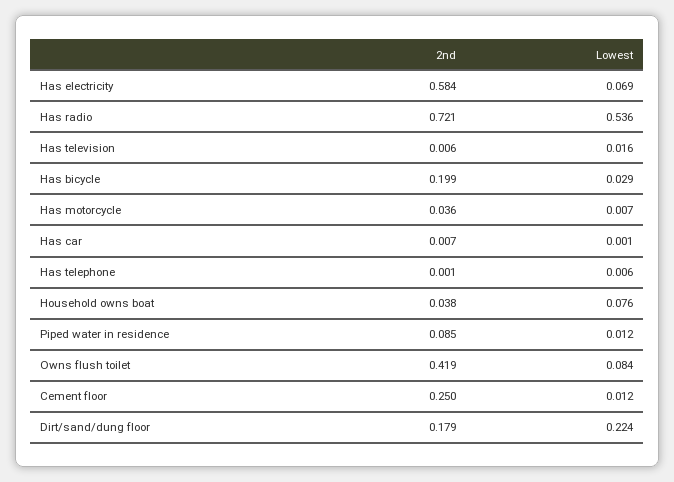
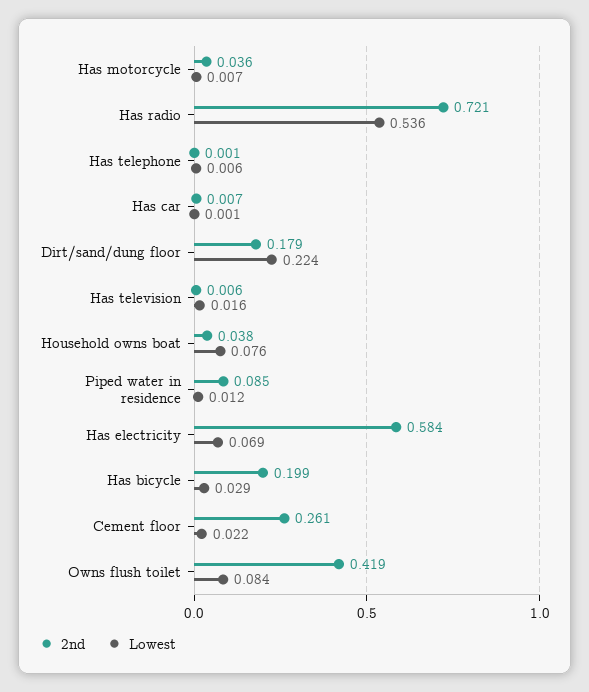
  {
    "2nd": {
      "Has electricity": 0.584,
      "Has radio": 0.721,
      "Has television": 0.006,
      "Has bicycle": 0.199,
      "Has motorcycle": 0.036,
      "Has car": 0.007,
      "Has telephone": 0.001,
      "Household owns boat": 0.038,
      "Piped water in residence": 0.085,
      "Owns flush toilet": 0.419,
-     "Cement floor": 0.25,
+     "Cement floor": 0.261,
      "Dirt/sand/dung floor": 0.179
    },
    "Lowest": {
      "Has electricity": 0.069,
      "Has radio": 0.536,
      "Has television": 0.016,
      "Has bicycle": 0.029,
      "Has motorcycle": 0.007,
      "Has car": 0.001,
      "Has telephone": 0.006,
      "Household owns boat": 0.076,
      "Piped water in residence": 0.012,
      "Owns flush toilet": 0.084,
-     "Cement floor": 0.012,
+     "Cement floor": 0.022,
      "Dirt/sand/dung floor": 0.224
    }
  }

